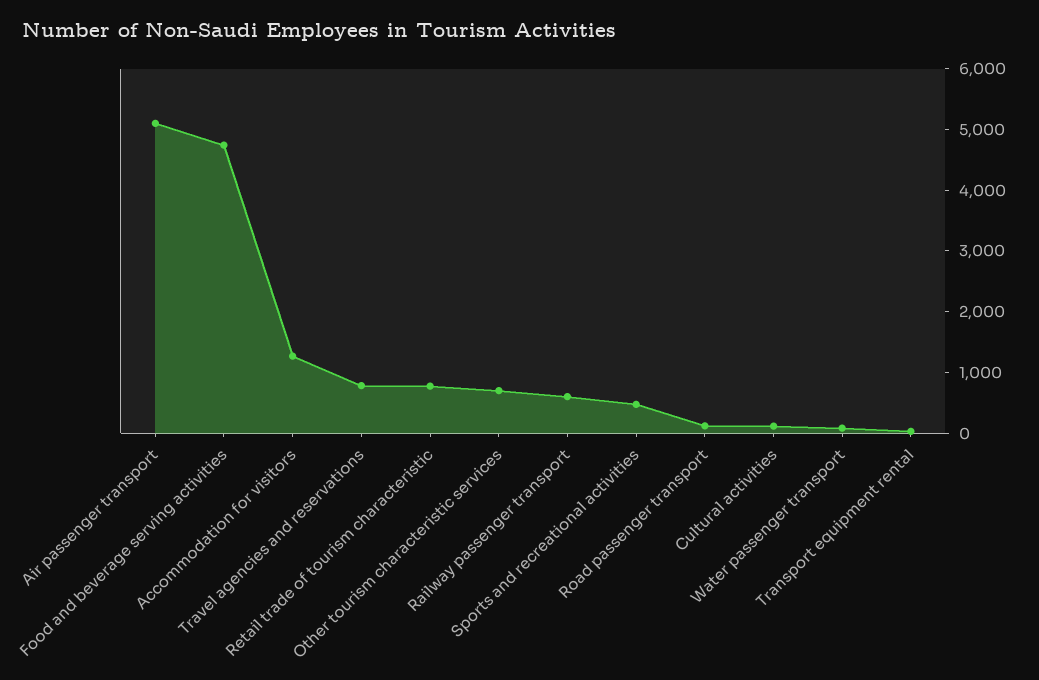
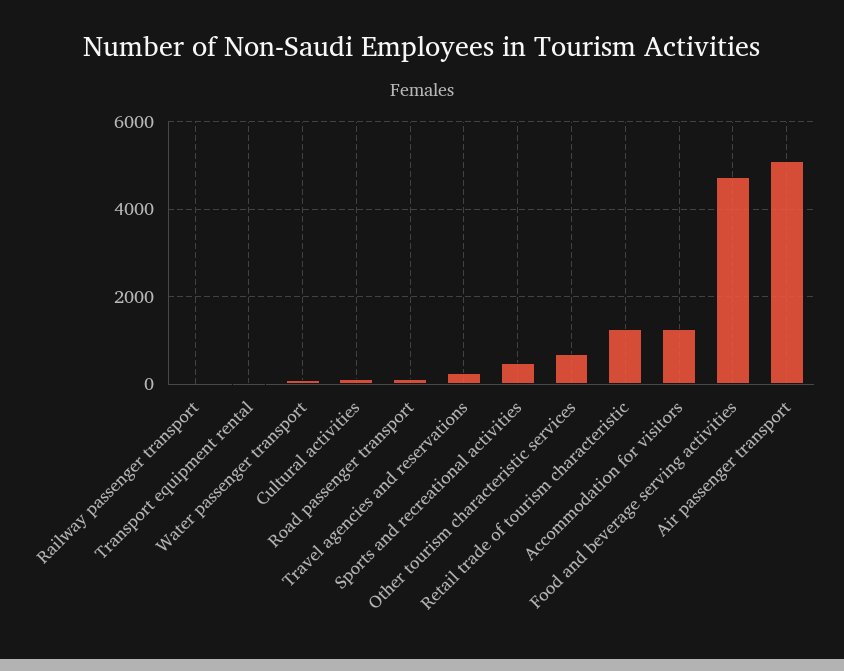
  {
    "Air passenger transport": 5200,
    "Food and beverage serving activities": 4800,
    "Accommodation for visitors": 1200,
-   "Travel agencies and reservations": 800,
+   "Travel agencies and reservations": 200,
-   "Retail trade of tourism characteristic": 800,
+   "Retail trade of tourism characteristic": 1200,
    "Other tourism characteristic services": 600,
-   "Railway passenger transport": 600,
+   "Railway passenger transport": 0,
    "Sports and recreational activities": 400,
    "Road passenger transport": 200,
    "Cultural activities": 200,
    "Water passenger transport": 0,
    "Transport equipment rental": 0
  }

